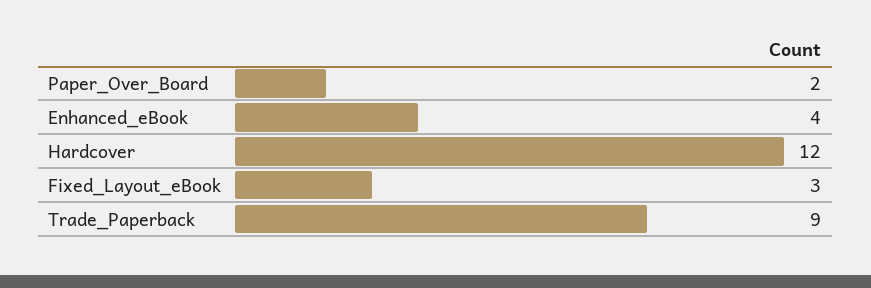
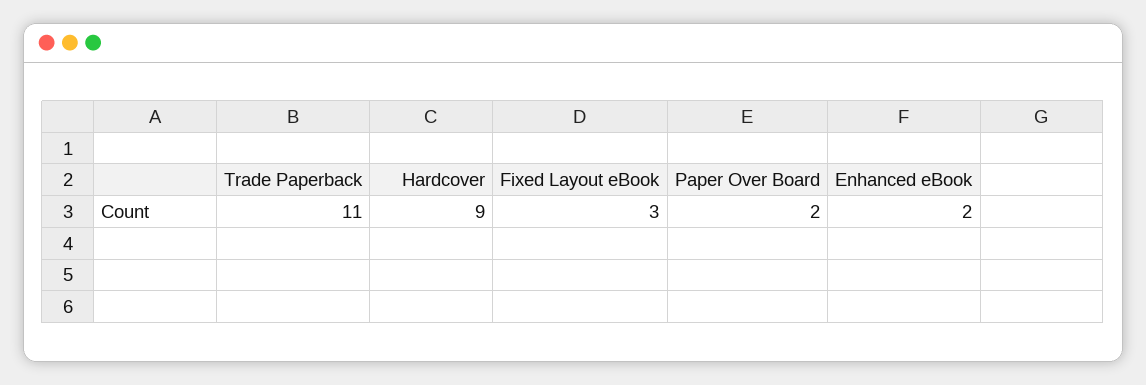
  {
    "Paper_Over_Board": 2,
-   "Enhanced_eBook": 4,
+   "Enhanced_eBook": 2,
-   "Hardcover": 12,
+   "Hardcover": 9,
    "Fixed_Layout_eBook": 3,
-   "Trade_Paperback": 9
+   "Trade_Paperback": 11
  }

